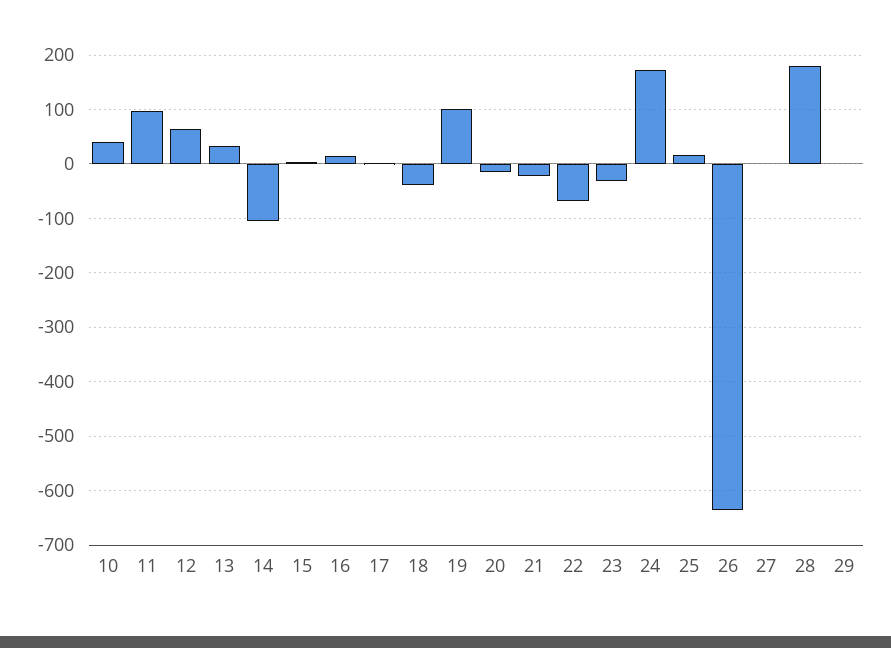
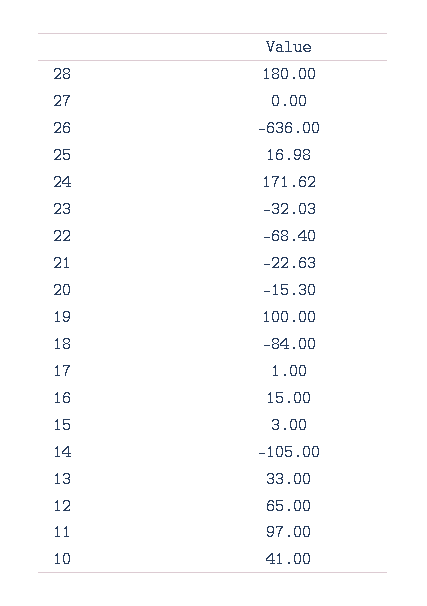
  {
    "10": 41,
    "11": 97,
    "12": 65,
    "13": 33,
    "14": -105,
    "15": 3,
    "16": 15,
    "17": 1,
-   "18": -40,
+   "18": -84,
    "19": 100,
    "20": -15.3,
    "21": -22.63,
    "22": -68.4,
    "23": -32.03,
    "24": 171.62,
    "25": 16.98,
    "26": -636,
    "27": 0,
-   "28": 180,
+   "28": 180
-   "29": 0
  }

